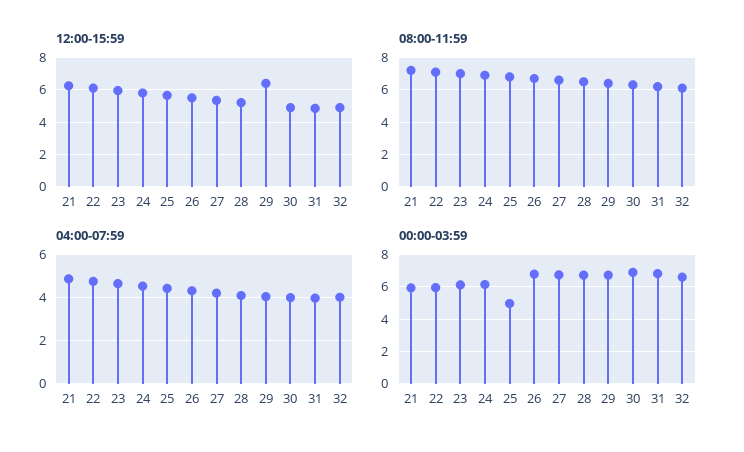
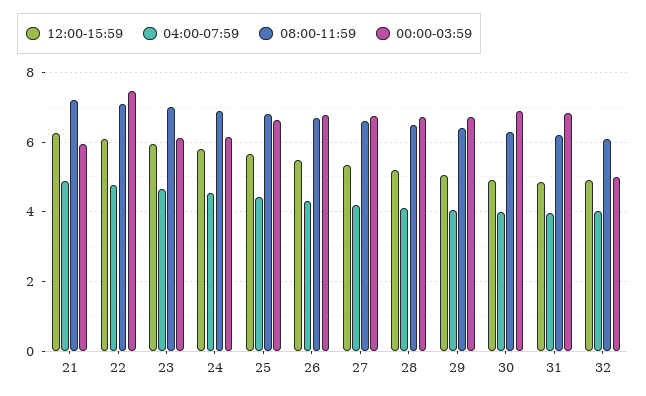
  {
    "12:00-15:59": {
      "21": 6.2,
      "22": 6.2,
      "23": 6,
      "24": 5.8,
      "25": 5.6,
      "26": 5.6,
      "27": 5.4,
      "28": 5.2,
-     "29": 6.5,
+     "29": 5,
      "30": 5,
      "31": 4.8,
      "32": 5
    },
    "08:00-11:59": {
      "21": 7.2,
      "22": 7.2,
      "23": 7,
      "24": 7,
      "25": 6.8,
      "26": 6.8,
      "27": 6.6,
      "28": 6.6,
      "29": 6.4,
      "30": 6.4,
      "31": 6.2,
      "32": 6.2
    },
    "04:00-07:59": {
      "21": 4.8,
      "22": 4.8,
      "23": 4.6,
      "24": 4.6,
      "25": 4.4,
      "26": 4.4,
      "27": 4.2,
      "28": 4.2,
      "29": 4,
      "30": 4,
      "31": 4,
      "32": 4
    },
    "00:00-03:59": {
      "21": 6,
-     "22": 6,
+     "22": 7.4,
      "23": 6.2,
      "24": 6.2,
-     "25": 5,
+     "25": 6.6,
      "26": 6.8,
      "27": 6.8,
      "28": 6.8,
      "29": 6.8,
      "30": 7,
      "31": 6.8,
-     "32": 6.5
+     "32": 5
    }
  }

